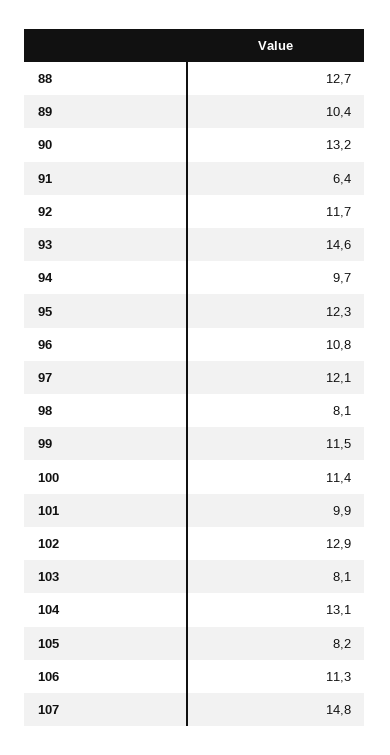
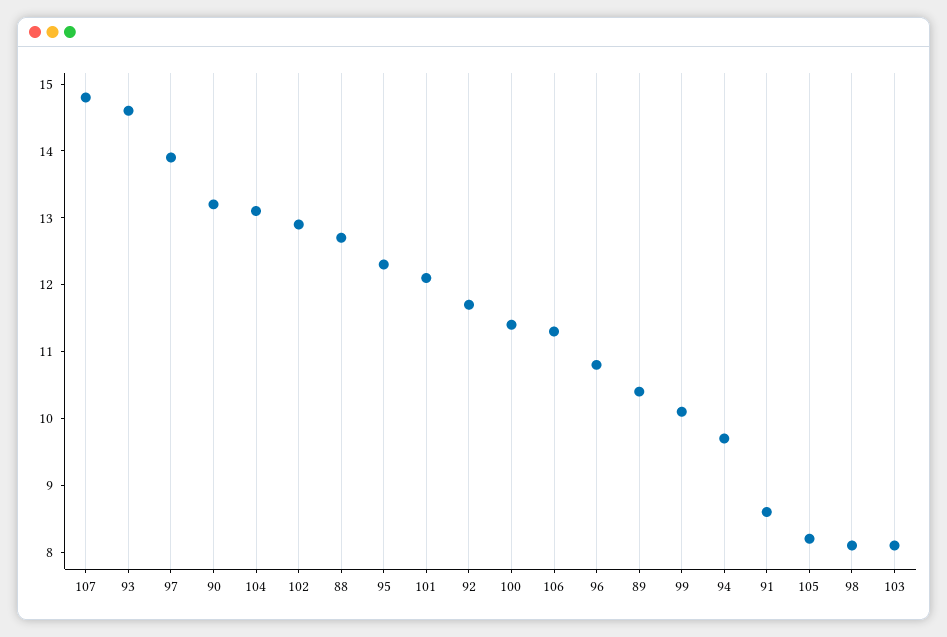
  {
    "88": 12.7,
    "89": 10.4,
    "90": 13.2,
-   "91": 6.4,
+   "91": 8.5,
    "92": 11.7,
    "93": 14.6,
    "94": 9.7,
    "95": 12.3,
    "96": 10.8,
-   "97": 12.1,
+   "97": 14,
    "98": 8.1,
-   "99": 11.5,
+   "99": 10,
    "100": 11.4,
-   "101": 9.9,
+   "101": 12,
    "102": 12.9,
    "103": 8.1,
    "104": 13.1,
    "105": 8.2,
    "106": 11.3,
    "107": 14.8
  }

